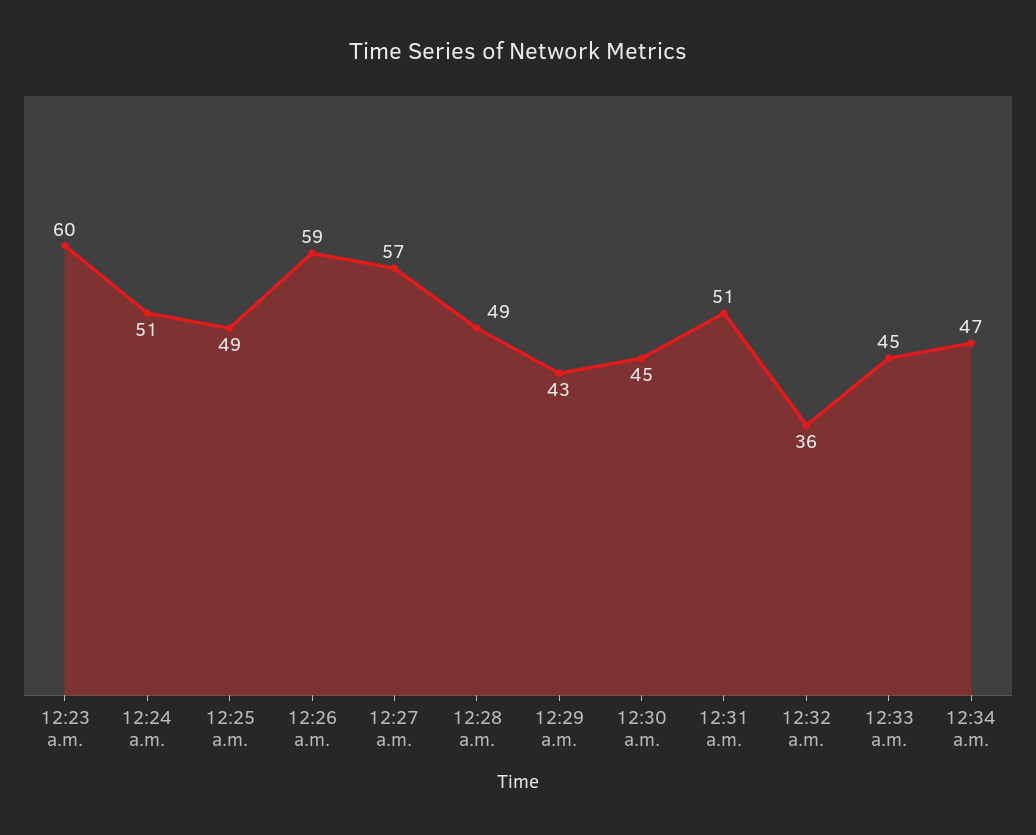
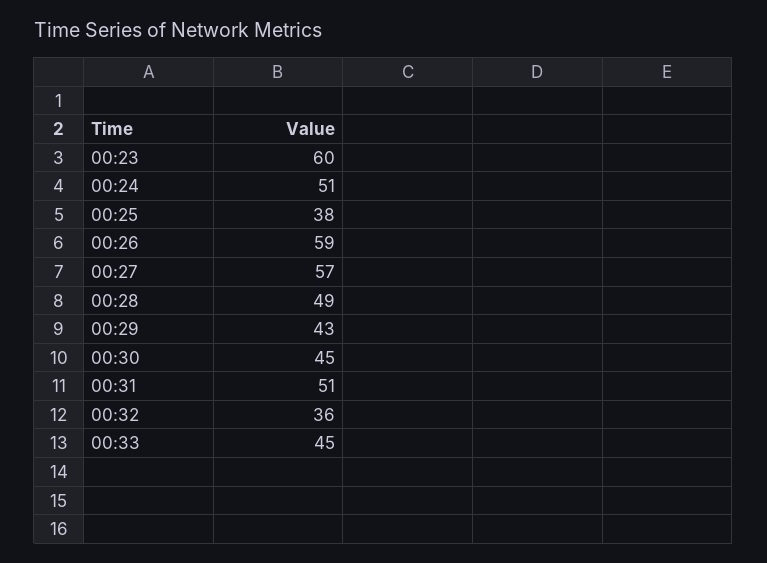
  {
    "12:23 a.m.": 60,
    "12:24 a.m.": 51,
-   "12:25 a.m.": 49,
+   "12:25 a.m.": 38,
    "12:26 a.m.": 59,
    "12:27 a.m.": 57,
    "12:28 a.m.": 49,
    "12:29 a.m.": 43,
    "12:30 a.m.": 45,
    "12:31 a.m.": 51,
    "12:32 a.m.": 36,
-   "12:33 a.m.": 45,
+   "12:33 a.m.": 45
-   "12:34 a.m.": 47
  }

